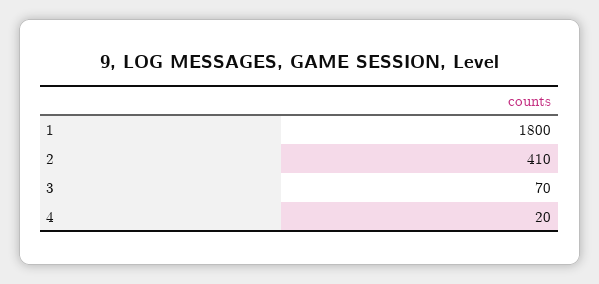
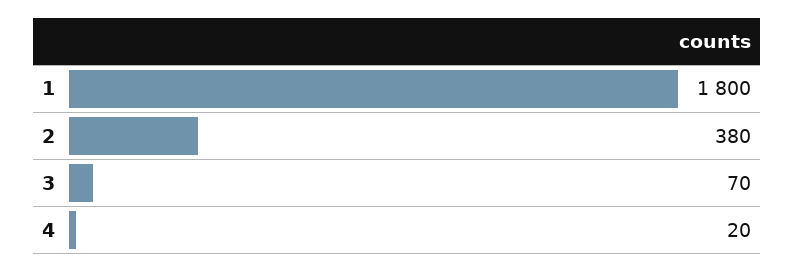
  {
    "1": 1800,
-   "2": 410,
+   "2": 380,
    "3": 70,
    "4": 20
  }

